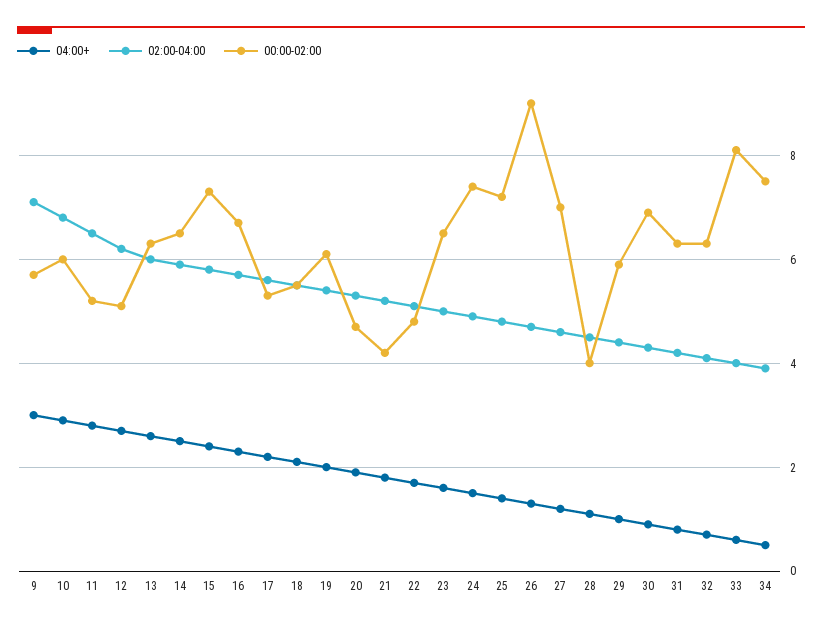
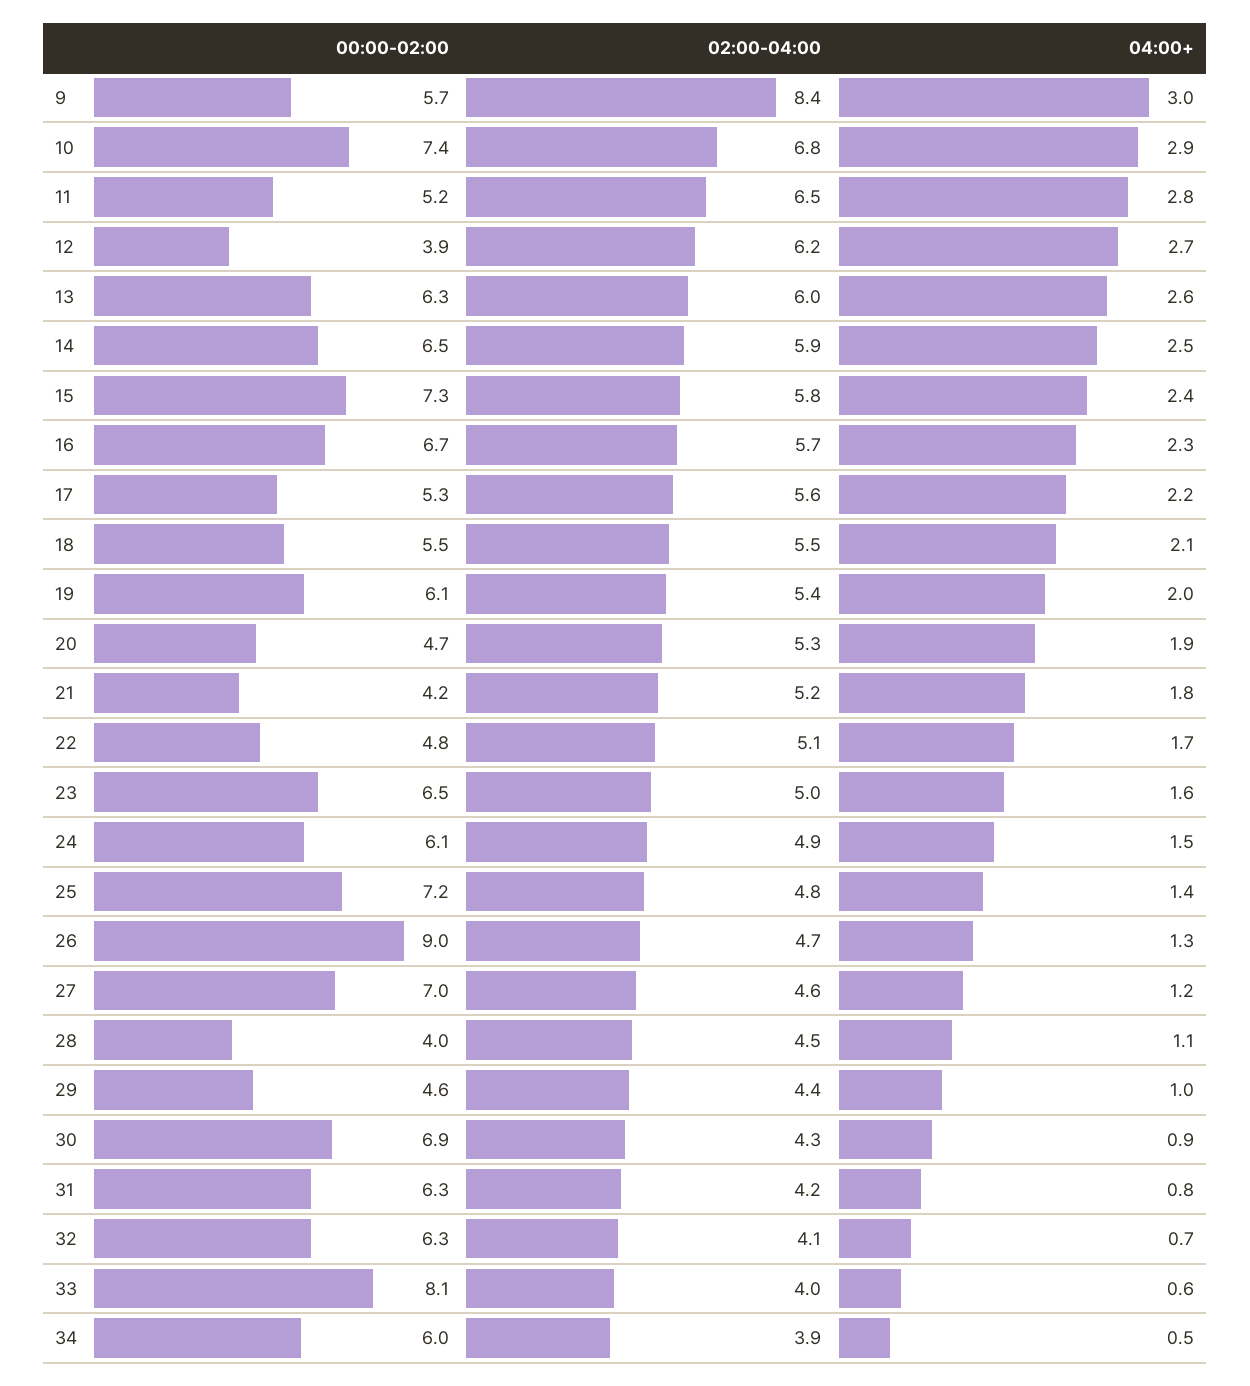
  {
    "04:00+": {
      "9": 3,
      "10": 2.9,
      "11": 2.8,
      "12": 2.7,
      "13": 2.6,
      "14": 2.5,
      "15": 2.4,
      "16": 2.3,
      "17": 2.2,
      "18": 2.1,
      "19": 2,
      "20": 1.9,
      "21": 1.8,
      "22": 1.7,
      "23": 1.6,
      "24": 1.5,
      "25": 1.4,
      "26": 1.3,
      "27": 1.2,
      "28": 1.1,
      "29": 1,
      "30": 0.9,
      "31": 0.8,
      "32": 0.7,
      "33": 0.6,
      "34": 0.5
    },
    "02:00-04:00": {
-     "9": 7,
+     "9": 8.4,
      "10": 6.8,
      "11": 6.5,
      "12": 6.2,
      "13": 6,
      "14": 5.9,
      "15": 5.8,
      "16": 5.7,
      "17": 5.6,
      "18": 5.5,
      "19": 5.4,
      "20": 5.3,
      "21": 5.2,
      "22": 5.1,
      "23": 5,
      "24": 4.9,
      "25": 4.8,
      "26": 4.7,
      "27": 4.6,
      "28": 4.5,
      "29": 4.4,
      "30": 4.3,
      "31": 4.2,
      "32": 4.1,
      "33": 4,
      "34": 3.9
    },
    "00:00-02:00": {
      "9": 5.7,
-     "10": 6,
+     "10": 7.4,
      "11": 5.2,
-     "12": 5,
+     "12": 3.9,
      "13": 6.3,
      "14": 6.5,
      "15": 7.3,
      "16": 6.7,
      "17": 5.3,
      "18": 5.5,
      "19": 6.1,
      "20": 4.7,
      "21": 4.2,
      "22": 4.8,
      "23": 6.5,
-     "24": 7.5,
+     "24": 6.1,
      "25": 7.2,
      "26": 9,
      "27": 7,
      "28": 4,
-     "29": 6,
+     "29": 4.6,
      "30": 6.9,
      "31": 6.3,
      "32": 6.3,
      "33": 8.1,
-     "34": 7.5
+     "34": 6
    }
  }

